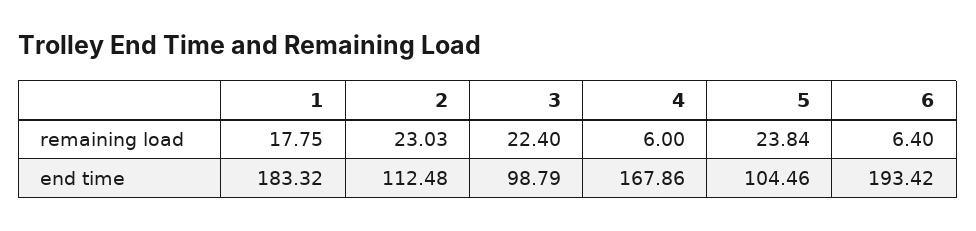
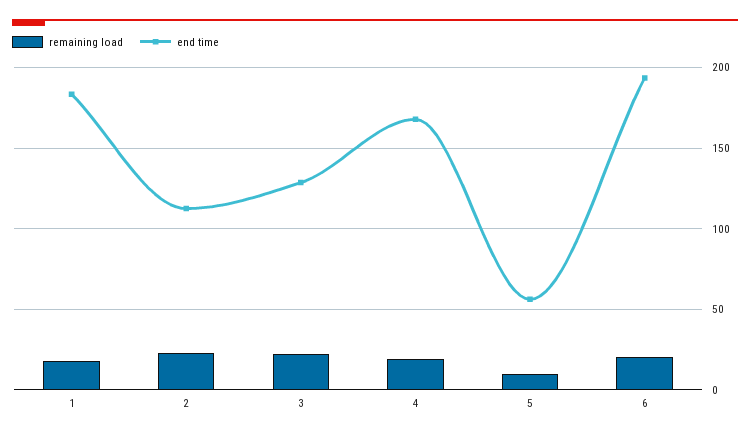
  {
    "remaining load": {
      "1": 17.75,
      "2": 23.03,
      "3": 22.4,
-     "4": 6,
+     "4": 20,
-     "5": 23.84,
+     "5": 10,
-     "6": 6.4
+     "6": 20
    },
    "end time": {
      "1": 183.32,
      "2": 112.48,
-     "3": 98.79,
+     "3": 130,
      "4": 167.86,
-     "5": 104.46,
+     "5": 55,
      "6": 193.42
    }
  }

